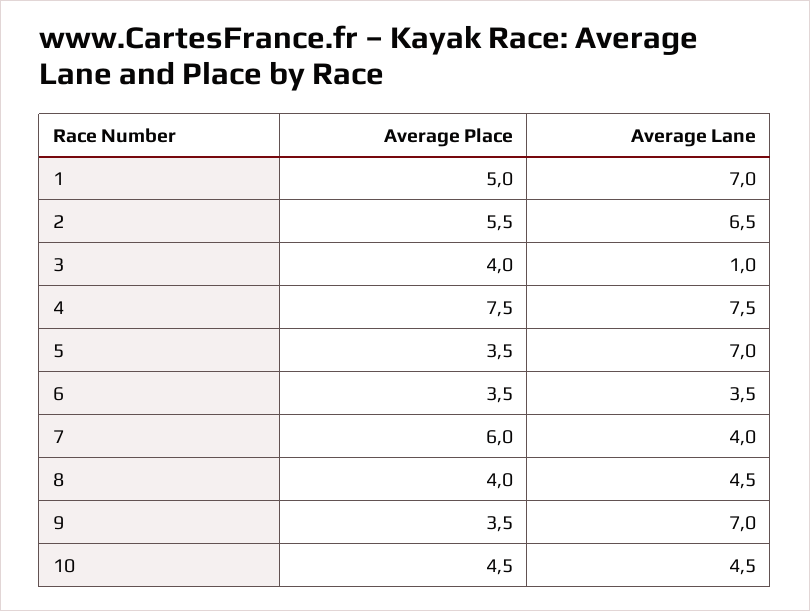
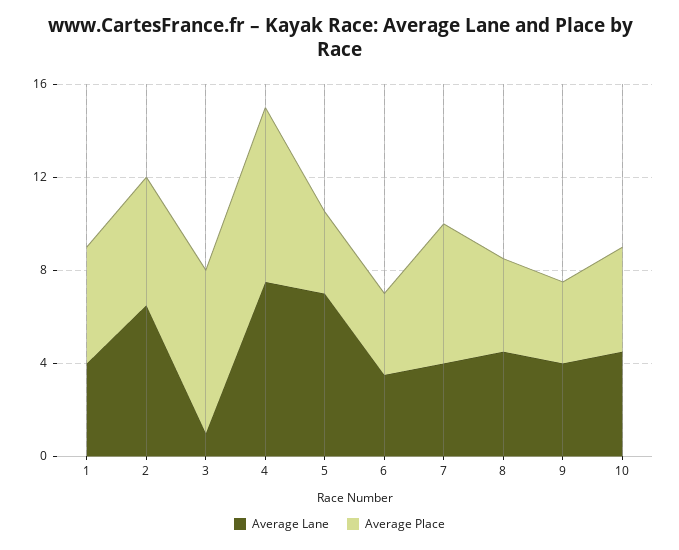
  {
    "Average Place": {
      "1": 5,
      "2": 5.5,
-     "3": 4,
+     "3": 7,
      "4": 7.5,
      "5": 3.5,
      "6": 3.5,
      "7": 6,
      "8": 4,
      "9": 3.5,
      "10": 4.5
    },
    "Average Lane": {
-     "1": 7,
+     "1": 4,
      "2": 6.5,
      "3": 1,
      "4": 7.5,
      "5": 7,
      "6": 3.5,
      "7": 4,
      "8": 4.5,
-     "9": 7,
+     "9": 4,
      "10": 4.5
    }
  }

